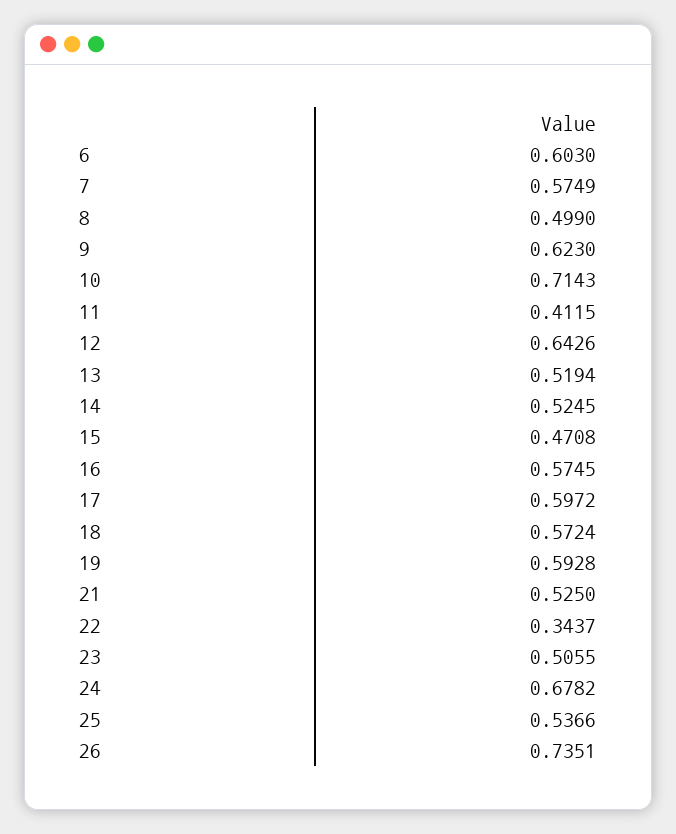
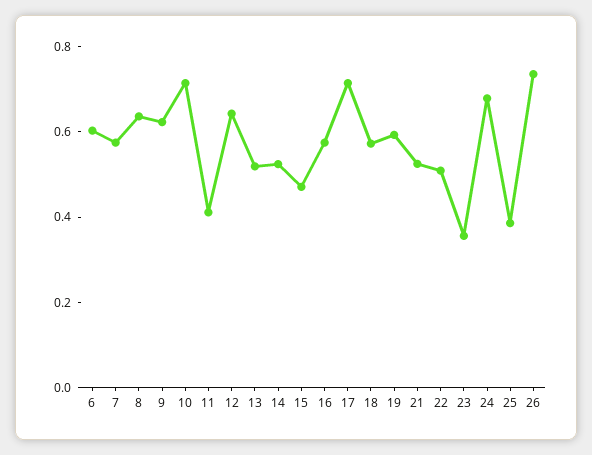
  {
    "6": 0.603,
    "7": 0.5749,
-   "8": 0.499,
+   "8": 0.65,
    "9": 0.623,
    "10": 0.7143,
    "11": 0.4115,
    "12": 0.6426,
    "13": 0.5194,
    "14": 0.5245,
    "15": 0.4708,
    "16": 0.5745,
-   "17": 0.5972,
+   "17": 0.7,
    "18": 0.5724,
    "19": 0.5928,
    "21": 0.525,
-   "22": 0.3437,
+   "22": 0.5,
-   "23": 0.5055,
+   "23": 0.35,
    "24": 0.6782,
-   "25": 0.5366,
+   "25": 0.4,
    "26": 0.7351
  }

